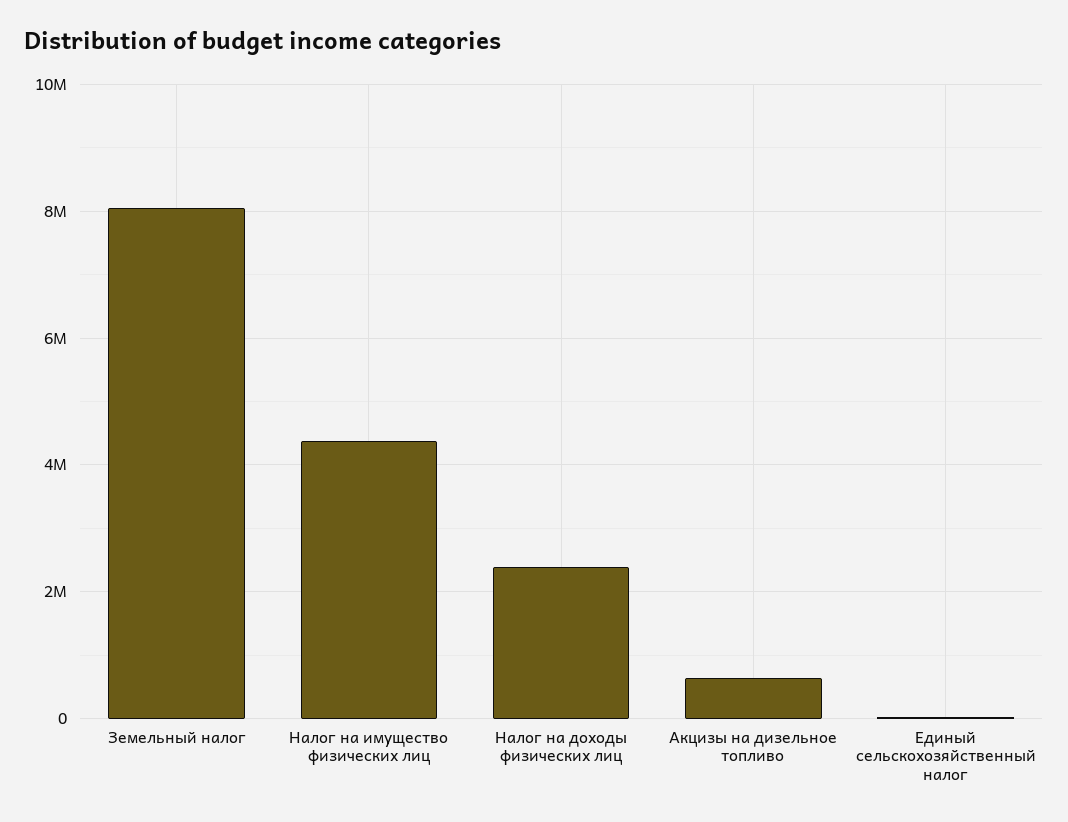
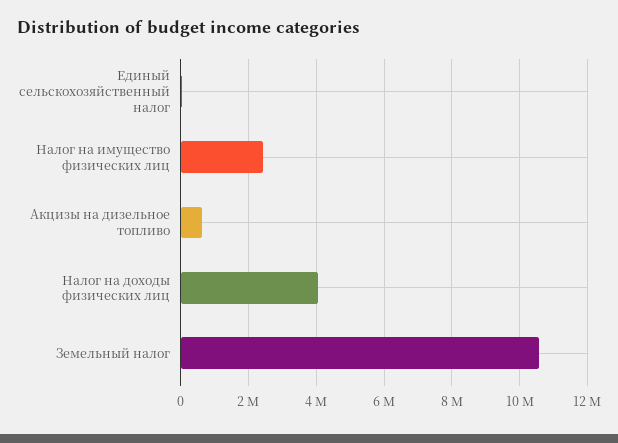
  {
-   "Земельный налог": 8000000,
+   "Земельный налог": 10600000,
-   "Налог на имущество физических лиц": 4400000,
+   "Налог на имущество физических лиц": 2400000,
-   "Налог на доходы физических лиц": 2400000,
+   "Налог на доходы физических лиц": 4000000,
    "Акцизы на дизельное топливо": 600000,
    "Единый сельскохозяйственный налог": 0
  }

